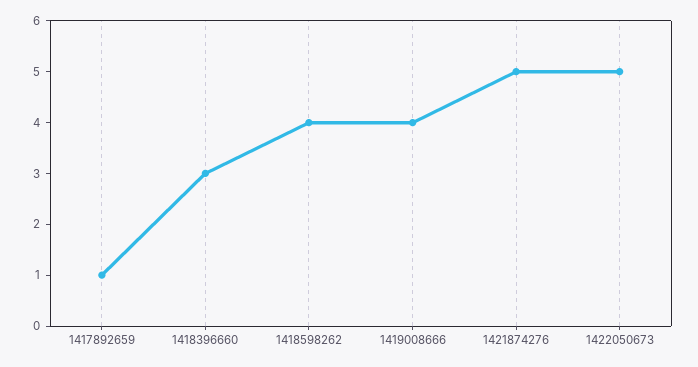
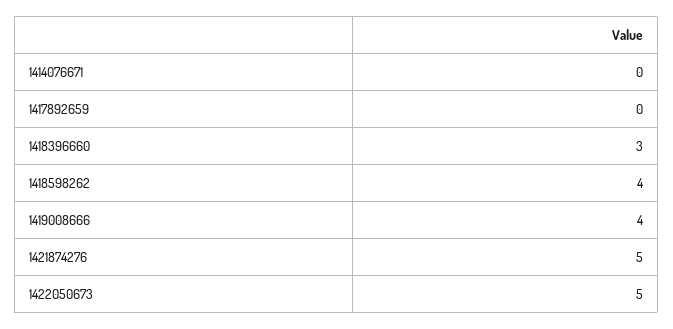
  {
-   "1417892659": 1,
+   "1417892659": 0,
    "1418396660": 3,
    "1418598262": 4,
    "1419008666": 4,
    "1421874276": 5,
-   "1422050673": 5
+   "1422050673": 5,
+   "1414076671": 0
  }

